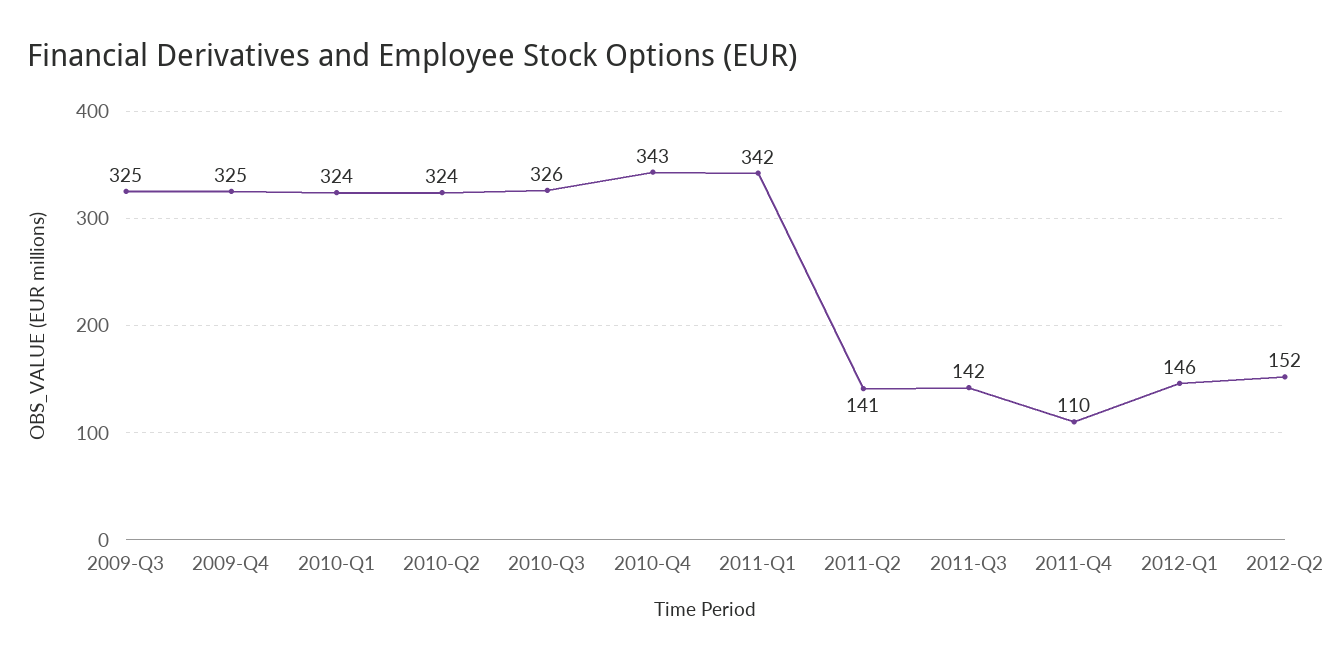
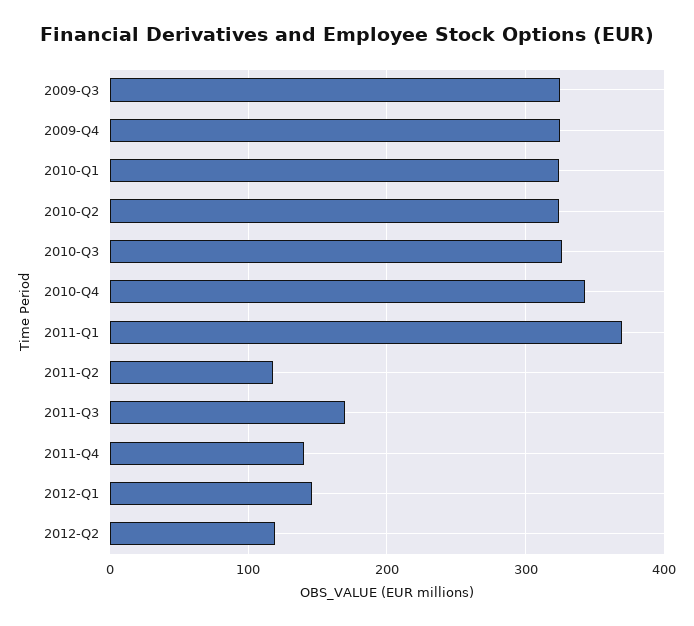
  {
    "2009-Q3": 325,
    "2009-Q4": 325,
    "2010-Q1": 324,
    "2010-Q2": 324,
    "2010-Q3": 326,
    "2010-Q4": 343,
-   "2011-Q1": 342,
+   "2011-Q1": 370,
-   "2011-Q2": 141,
+   "2011-Q2": 120,
-   "2011-Q3": 142,
+   "2011-Q3": 170,
-   "2011-Q4": 110,
+   "2011-Q4": 140,
    "2012-Q1": 146,
-   "2012-Q2": 152
+   "2012-Q2": 120
  }

